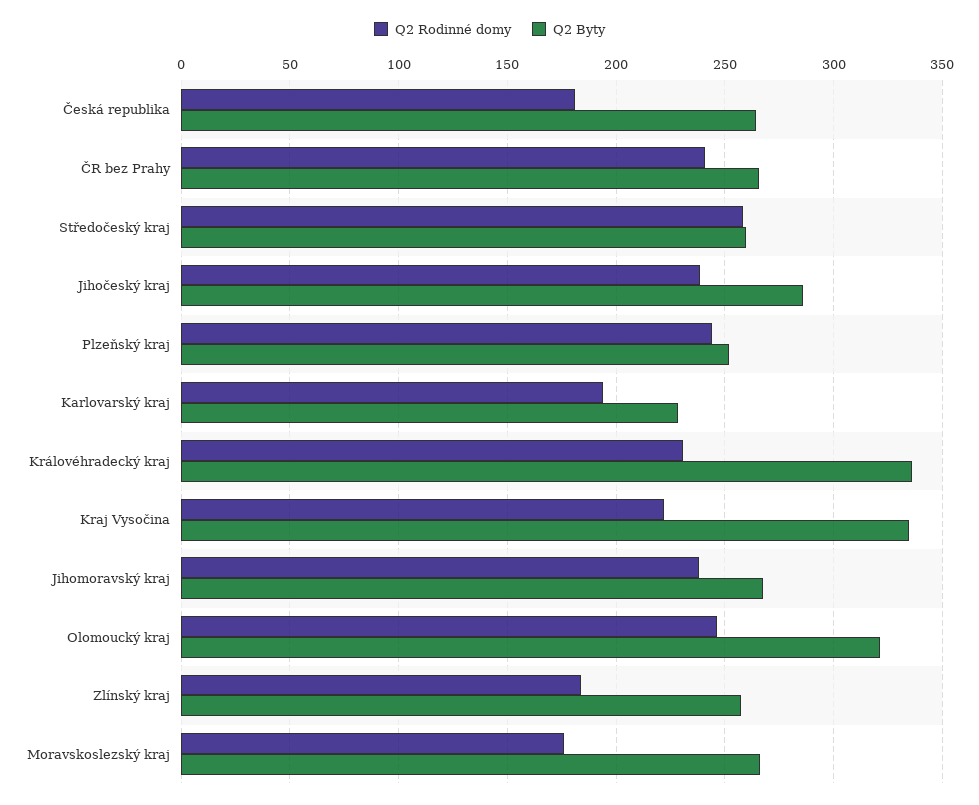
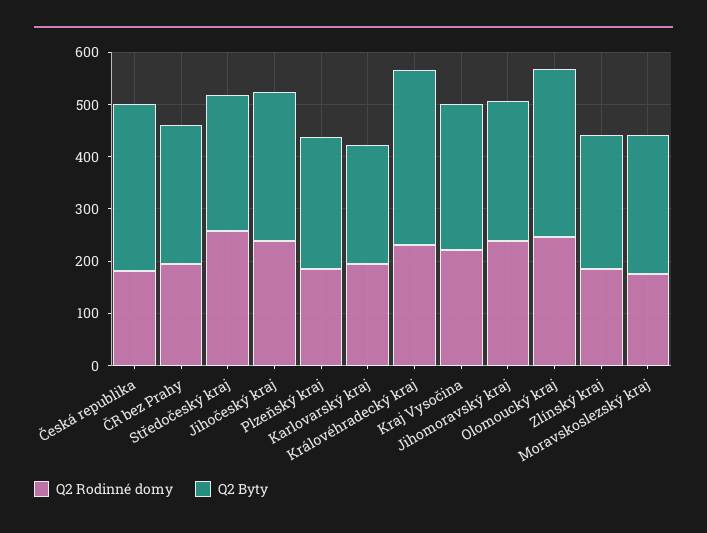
  {
    "Q2 Rodinné domy": {
      "Česká republika": 180,
-     "ČR bez Prahy": 240,
+     "ČR bez Prahy": 200,
      "Středočeský kraj": 260,
      "Jihočeský kraj": 240,
-     "Plzeňský kraj": 245,
+     "Plzeňský kraj": 180,
      "Karlovarský kraj": 195,
      "Královéhradecký kraj": 230,
      "Kraj Vysočina": 220,
      "Jihomoravský kraj": 240,
      "Olomoucký kraj": 245,
      "Zlínský kraj": 185,
      "Moravskoslezský kraj": 175
    },
    "Q2 Byty": {
-     "Česká republika": 265,
+     "Česká republika": 320,
      "ČR bez Prahy": 265,
      "Středočeský kraj": 260,
      "Jihočeský kraj": 285,
      "Plzeňský kraj": 250,
      "Karlovarský kraj": 230,
      "Královéhradecký kraj": 335,
-     "Kraj Vysočina": 335,
+     "Kraj Vysočina": 280,
      "Jihomoravský kraj": 270,
      "Olomoucký kraj": 320,
      "Zlínský kraj": 260,
      "Moravskoslezský kraj": 265
    }
  }

